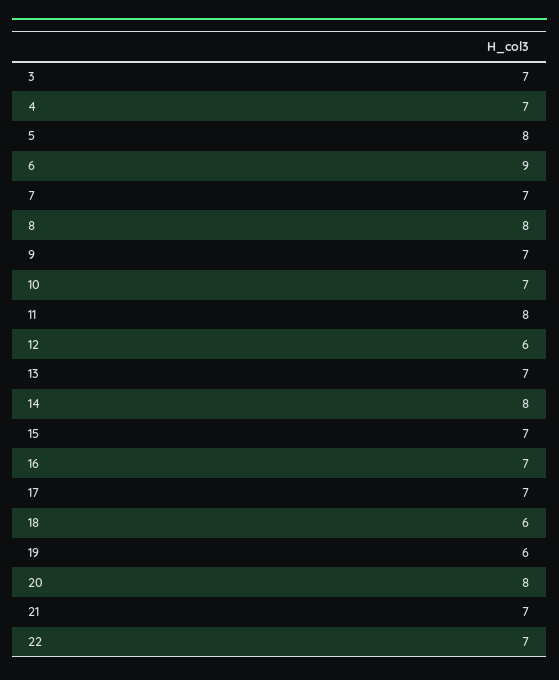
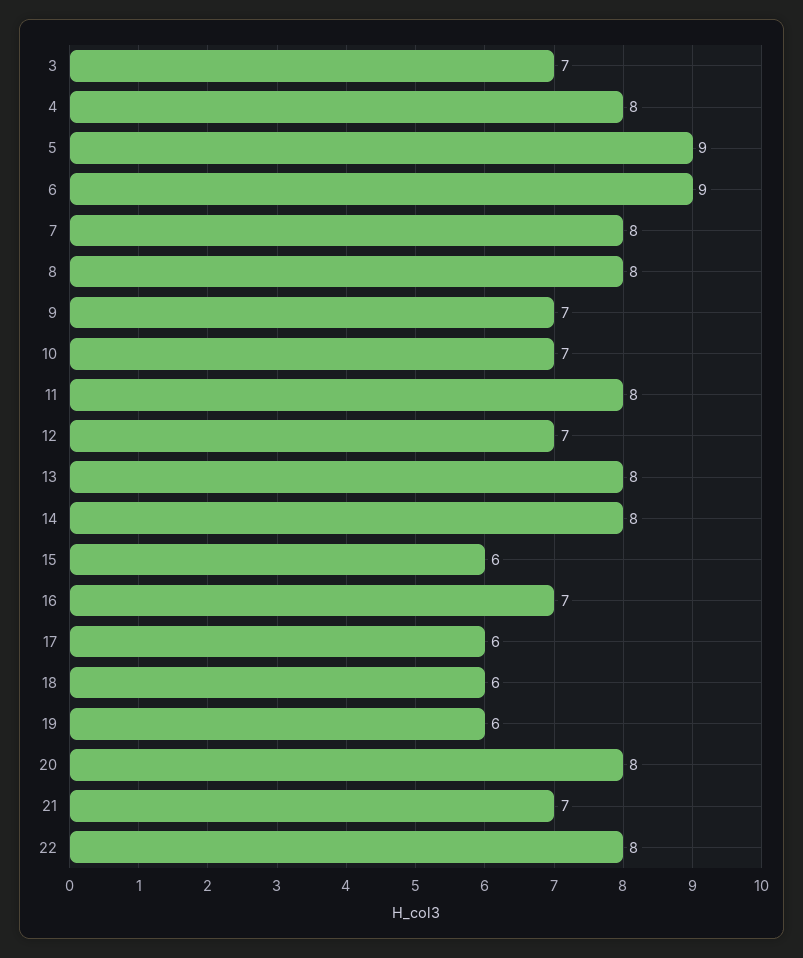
  {
    "3": 7,
-   "4": 7,
+   "4": 8,
-   "5": 8,
+   "5": 9,
    "6": 9,
-   "7": 7,
+   "7": 8,
    "8": 8,
    "9": 7,
    "10": 7,
    "11": 8,
-   "12": 6,
+   "12": 7,
-   "13": 7,
+   "13": 8,
    "14": 8,
-   "15": 7,
+   "15": 6,
    "16": 7,
-   "17": 7,
+   "17": 6,
    "18": 6,
    "19": 6,
    "20": 8,
    "21": 7,
-   "22": 7
+   "22": 8
  }

